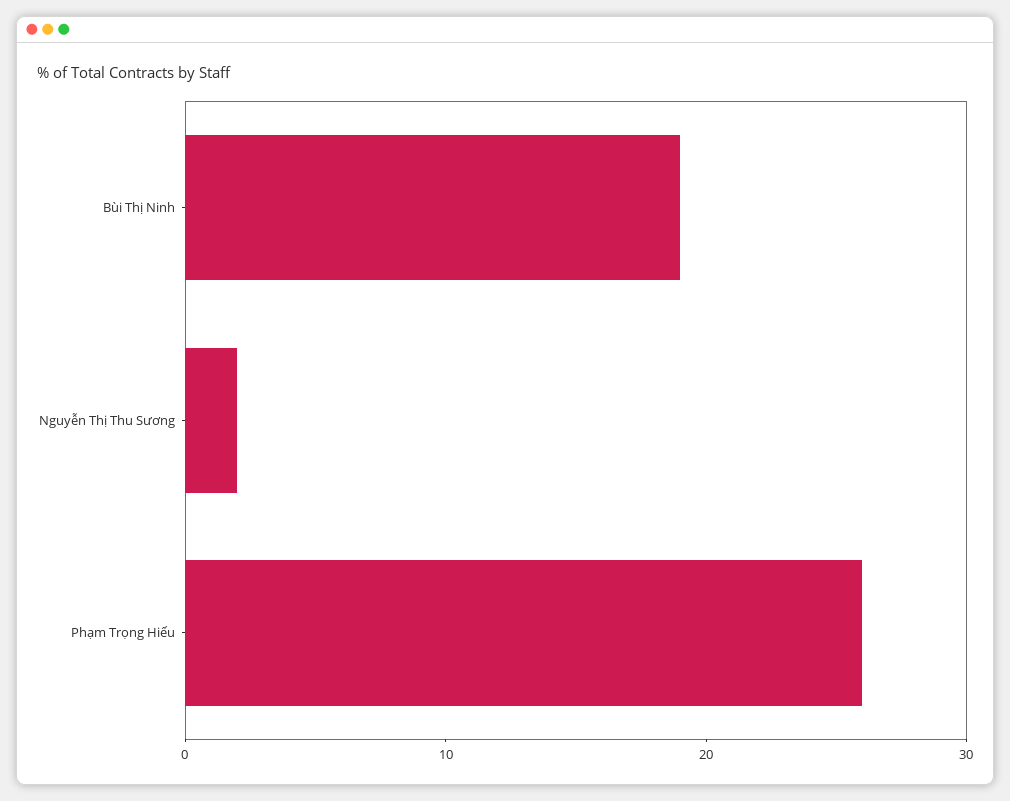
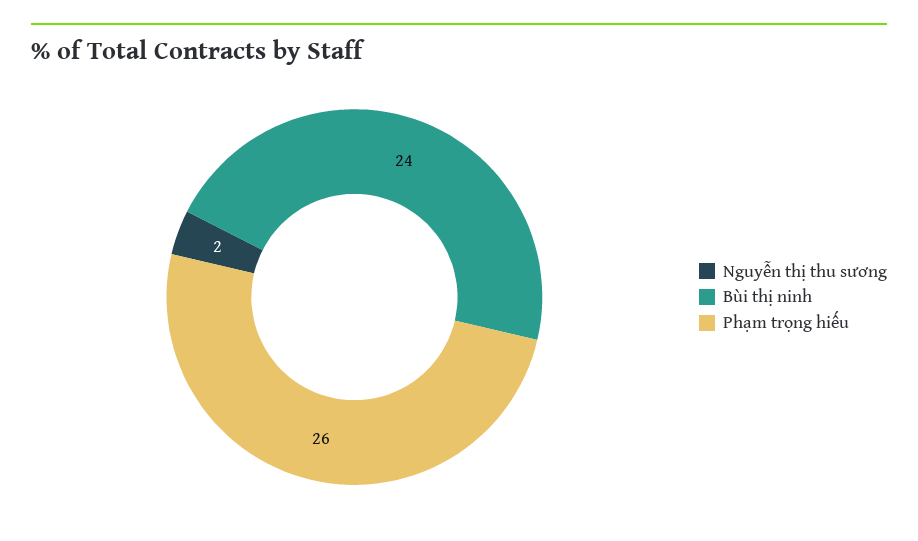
  {
-   "Bùi Thị Ninh": 19,
+   "Bùi Thị Ninh": 24,
    "Nguyễn Thị Thu Sương": 2,
    "Phạm Trọng Hiếu": 26
  }

